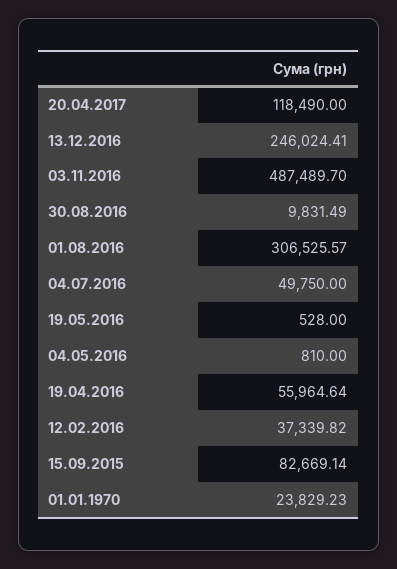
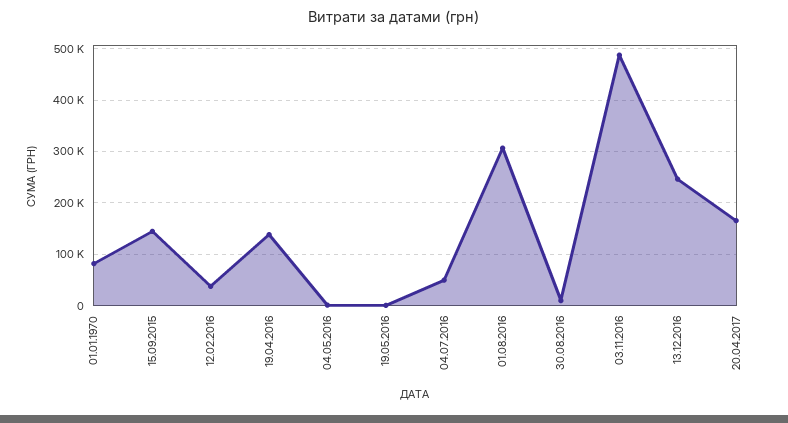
  {
-   "20.04.2017": 118490,
+   "20.04.2017": 160000,
    "13.12.2016": 246024.41,
    "03.11.2016": 487489.7,
    "30.08.2016": 9831.49,
    "01.08.2016": 306525.57,
    "04.07.2016": 49750,
    "19.05.2016": 528,
    "04.05.2016": 810,
-   "19.04.2016": 55964.64,
+   "19.04.2016": 140000,
    "12.02.2016": 37339.82,
-   "15.09.2015": 82669.14,
+   "15.09.2015": 140000,
-   "01.01.1970": 23829.23
+   "01.01.1970": 80000
  }

